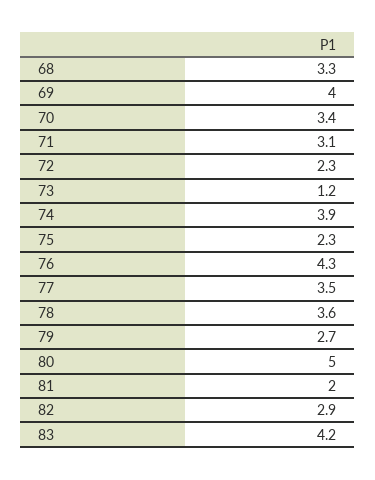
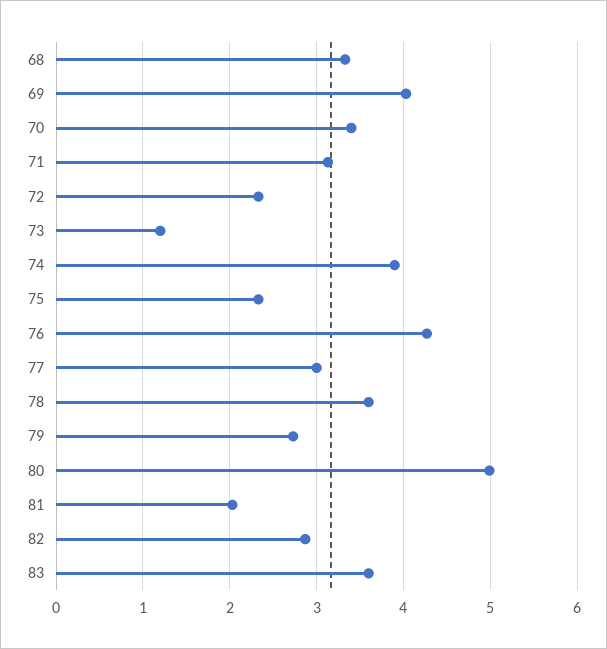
  {
    "68": 3.3,
    "69": 4,
    "70": 3.4,
    "71": 3.1,
    "72": 2.3,
    "73": 1.2,
    "74": 3.9,
    "75": 2.3,
    "76": 4.3,
-   "77": 3.5,
+   "77": 3,
    "78": 3.6,
    "79": 2.7,
    "80": 5,
    "81": 2,
    "82": 2.9,
-   "83": 4.2
+   "83": 3.6
  }

